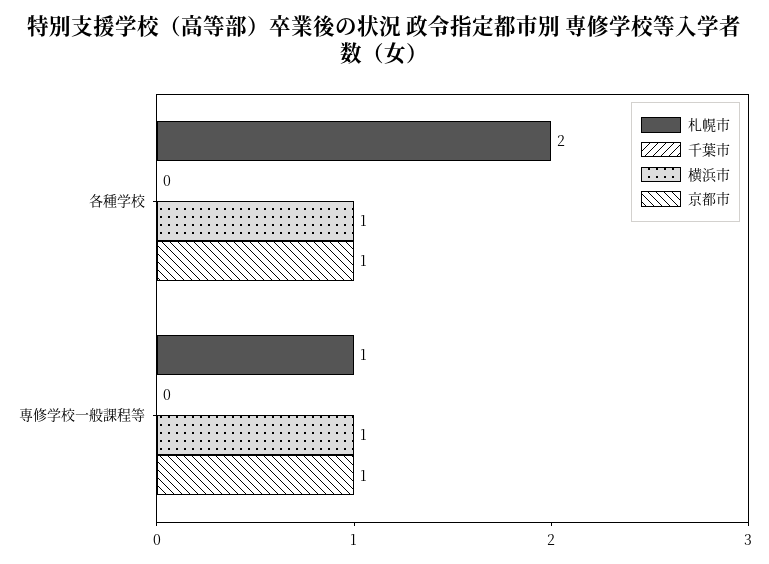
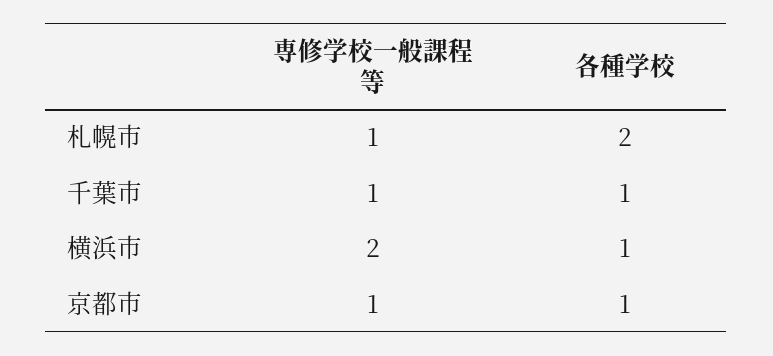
  {
    "札幌市": {
      "各種学校": 2,
      "専修学校一般課程等": 1
    },
    "千葉市": {
-     "各種学校": 0,
+     "各種学校": 1,
-     "専修学校一般課程等": 0
+     "専修学校一般課程等": 1
    },
    "横浜市": {
      "各種学校": 1,
-     "専修学校一般課程等": 1
+     "専修学校一般課程等": 2
    },
    "京都市": {
      "各種学校": 1,
      "専修学校一般課程等": 1
    }
  }

